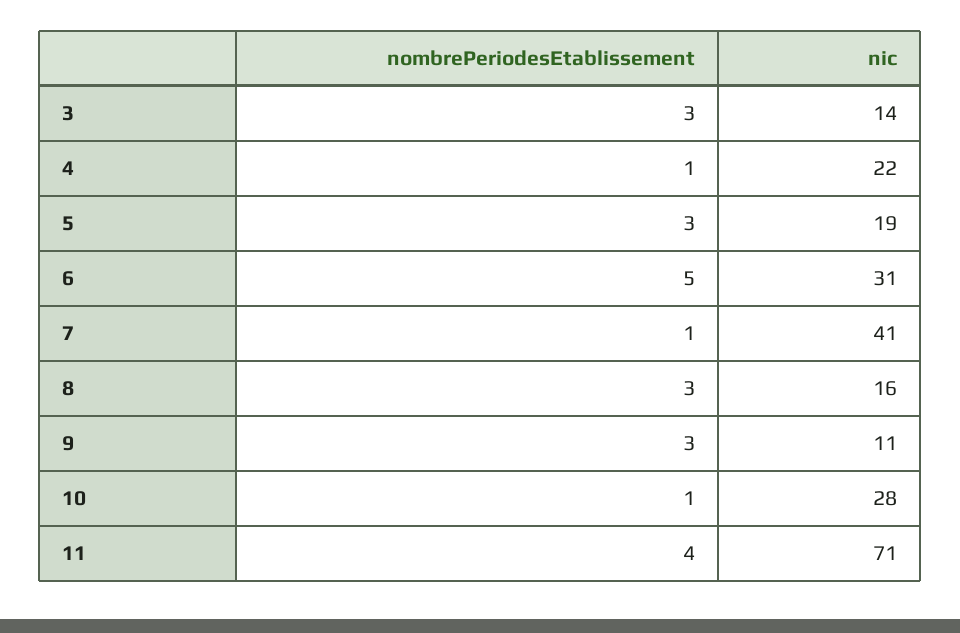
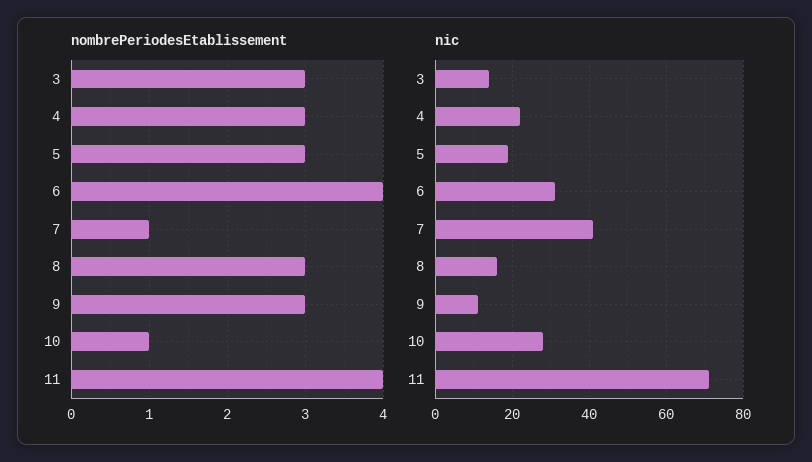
  {
    "nombrePeriodesEtablissement": {
      "3": 3,
-     "4": 1,
+     "4": 3,
      "5": 3,
-     "6": 5,
+     "6": 4,
      "7": 1,
      "8": 3,
      "9": 3,
      "10": 1,
      "11": 4
    },
    "nic": {
      "3": 14,
      "4": 22,
      "5": 19,
      "6": 31,
      "7": 41,
      "8": 16,
      "9": 11,
      "10": 28,
      "11": 71
    }
  }

